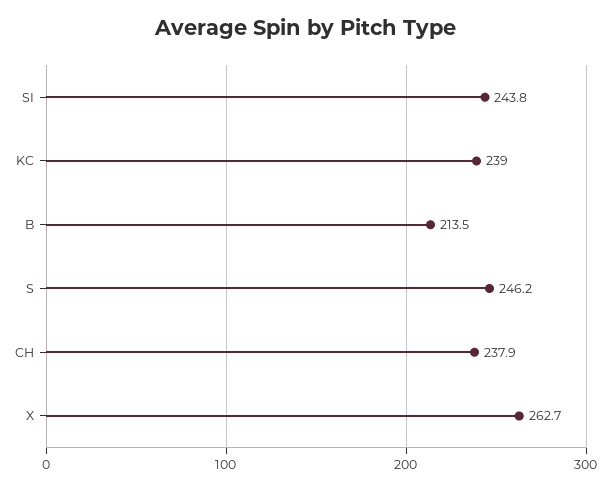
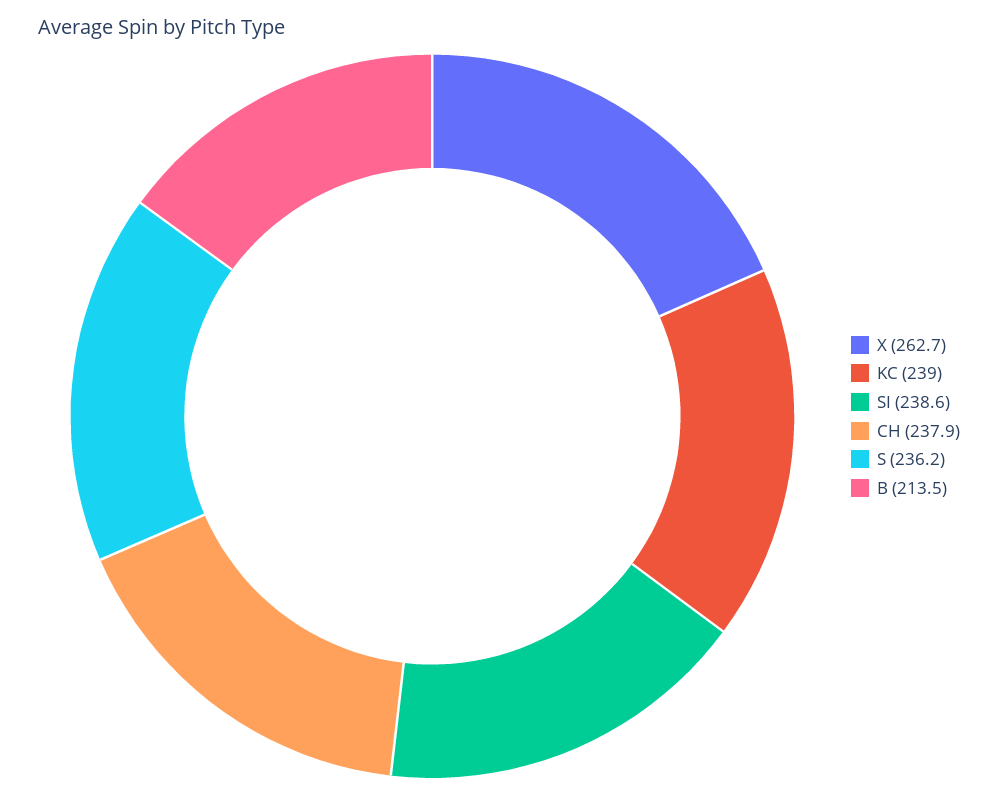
  {
-   "SI": 243.8,
+   "SI": 238.6,
    "KC": 239,
    "B": 213.5,
-   "S": 246.2,
+   "S": 236.2,
    "CH": 237.9,
    "X": 262.7
  }

